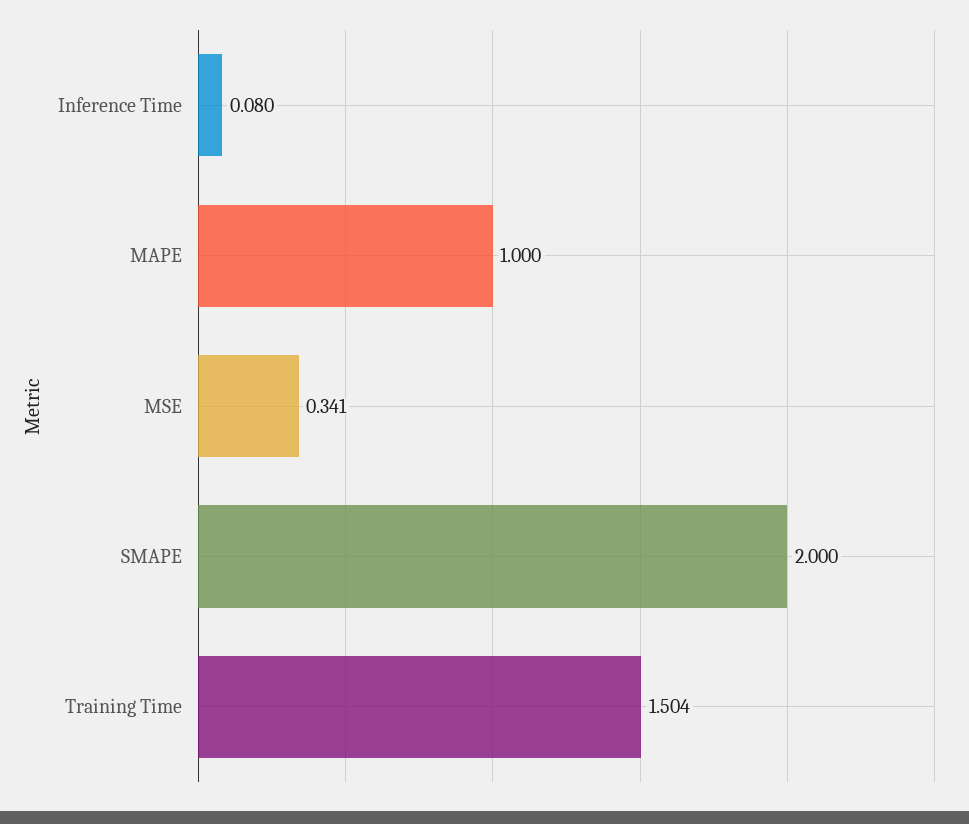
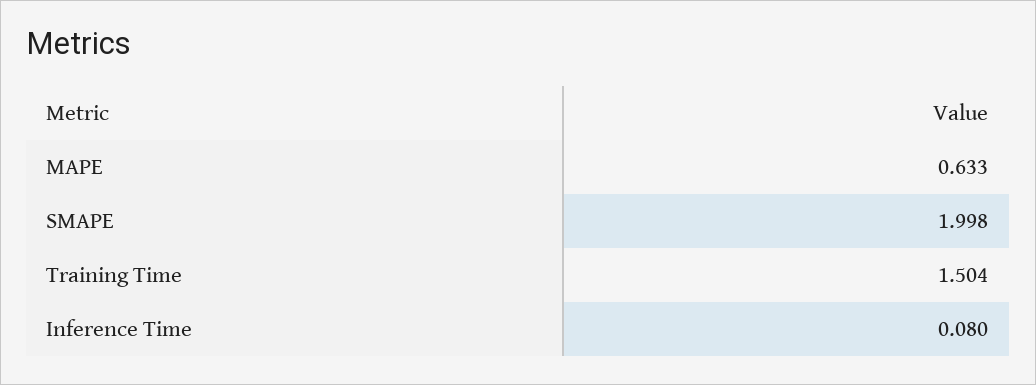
  {
    "Inference Time": 0.08,
-   "MAPE": 1,
+   "MAPE": 0.633,
-   "MSE": 0.341,
-   "SMAPE": 2,
+   "SMAPE": 1.998,
    "Training Time": 1.504
  }

